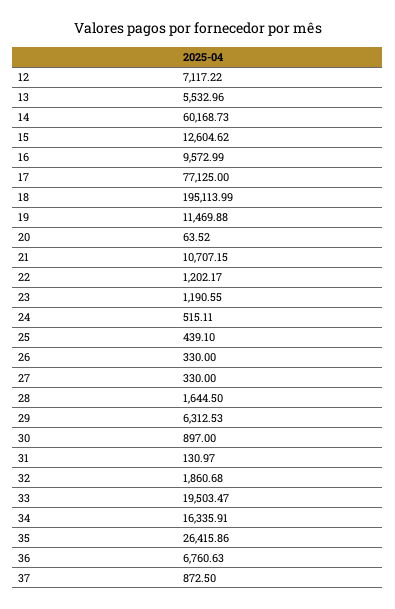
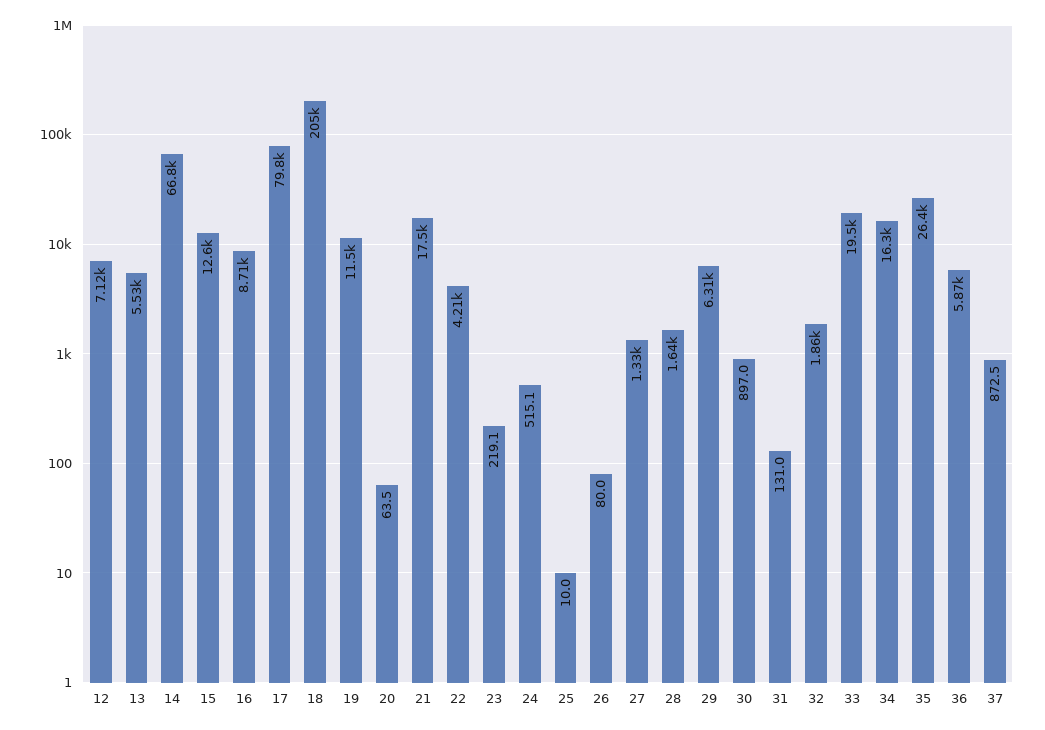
  {
    "12": 7117.22,
    "13": 5532.96,
-   "14": 60168.73,
+   "14": 66800,
    "15": 12604.62,
-   "16": 9572.99,
+   "16": 8710,
-   "17": 77125,
+   "17": 79800,
-   "18": 195113.99,
+   "18": 205000,
    "19": 11469.88,
    "20": 63.52,
-   "21": 10707.15,
+   "21": 17500,
-   "22": 1202.17,
+   "22": 4210,
-   "23": 1190.55,
+   "23": 219.1,
    "24": 515.11,
-   "25": 439.1,
+   "25": 10,
-   "26": 330,
+   "26": 80,
-   "27": 330,
+   "27": 1330,
    "28": 1644.5,
    "29": 6312.53,
    "30": 897,
    "31": 130.97,
    "32": 1860.68,
    "33": 19503.47,
    "34": 16335.91,
    "35": 26415.86,
-   "36": 6760.63,
+   "36": 5870,
    "37": 872.5
  }

